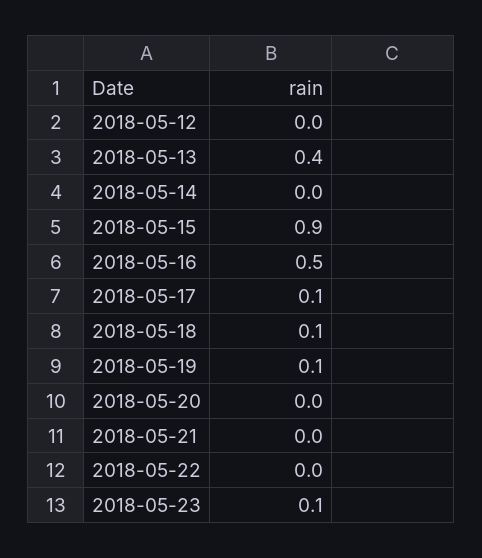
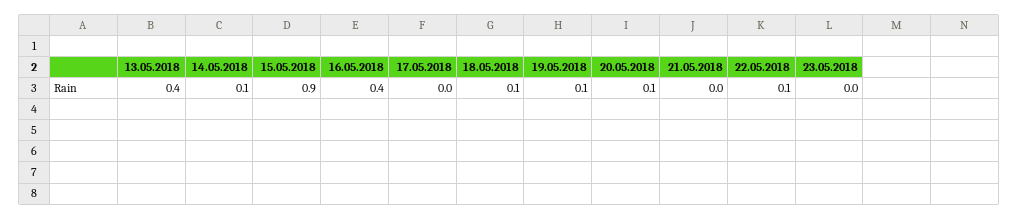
  {
-   "2018-05-12": 0,
    "2018-05-13": 0.4,
-   "2018-05-14": 0,
+   "2018-05-14": 0.1,
    "2018-05-15": 0.9,
-   "2018-05-16": 0.5,
+   "2018-05-16": 0.4,
-   "2018-05-17": 0.1,
+   "2018-05-17": 0,
    "2018-05-18": 0.1,
    "2018-05-19": 0.1,
-   "2018-05-20": 0,
+   "2018-05-20": 0.1,
    "2018-05-21": 0,
-   "2018-05-22": 0,
+   "2018-05-22": 0.1,
-   "2018-05-23": 0.1
+   "2018-05-23": 0
  }

